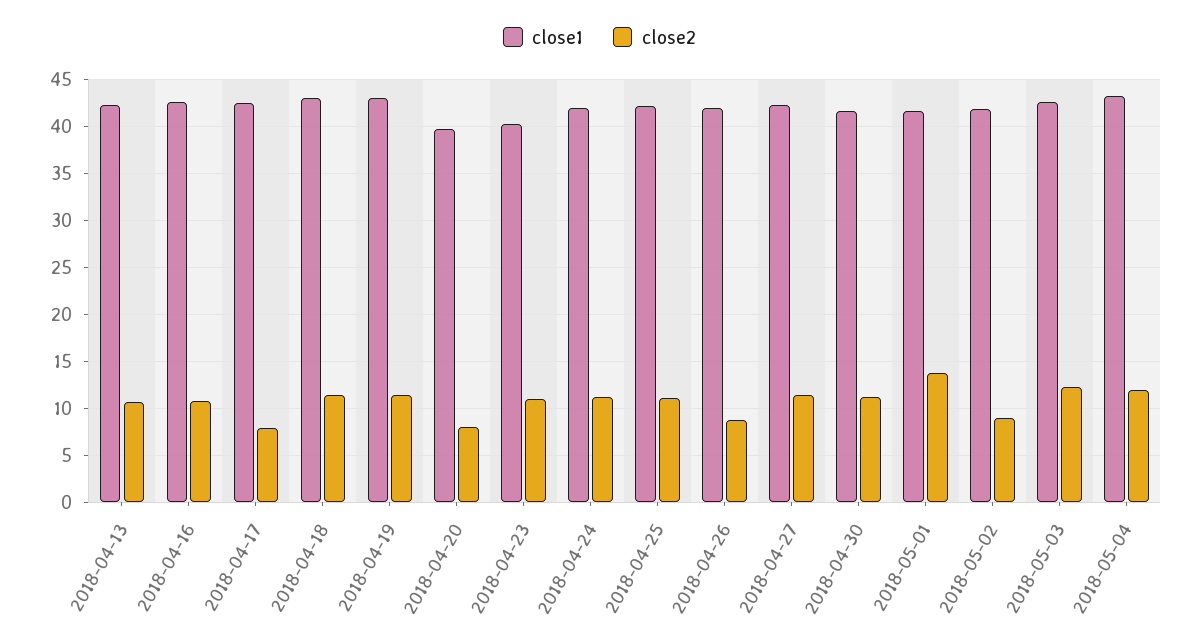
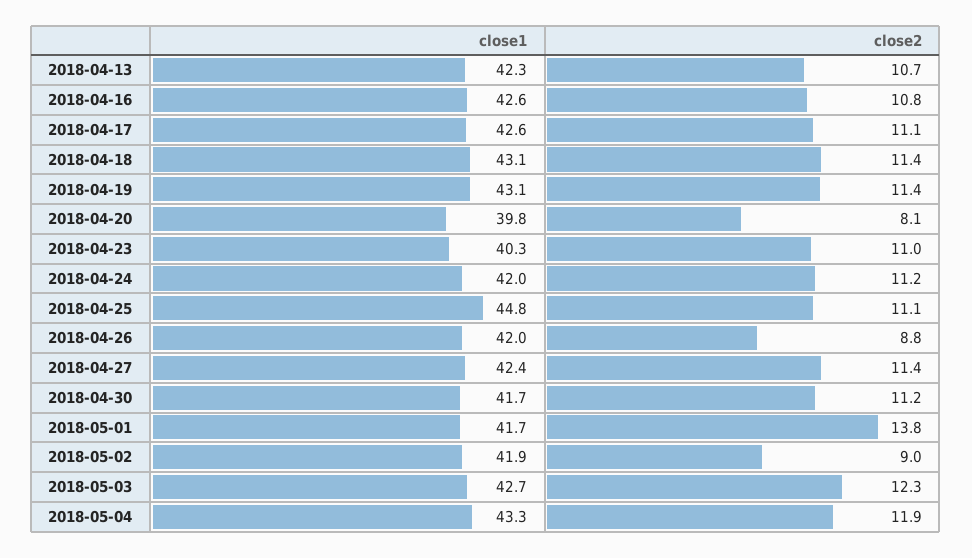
  {
    "close1": {
      "2018-04-13": 42.3,
      "2018-04-16": 42.6,
      "2018-04-17": 42.6,
      "2018-04-18": 43.1,
      "2018-04-19": 43.1,
      "2018-04-20": 39.8,
      "2018-04-23": 40.3,
      "2018-04-24": 42,
-     "2018-04-25": 42,
+     "2018-04-25": 44.8,
      "2018-04-26": 42,
      "2018-04-27": 42.4,
      "2018-04-30": 41.7,
      "2018-05-01": 41.7,
      "2018-05-02": 41.9,
      "2018-05-03": 42.7,
      "2018-05-04": 43.3
    },
    "close2": {
      "2018-04-13": 10.7,
      "2018-04-16": 10.8,
-     "2018-04-17": 8,
+     "2018-04-17": 11.1,
      "2018-04-18": 11.4,
      "2018-04-19": 11.4,
      "2018-04-20": 8.1,
      "2018-04-23": 11,
      "2018-04-24": 11.2,
      "2018-04-25": 11.1,
      "2018-04-26": 8.8,
      "2018-04-27": 11.4,
      "2018-04-30": 11.2,
      "2018-05-01": 13.8,
      "2018-05-02": 9,
      "2018-05-03": 12.3,
      "2018-05-04": 11.9
    }
  }

